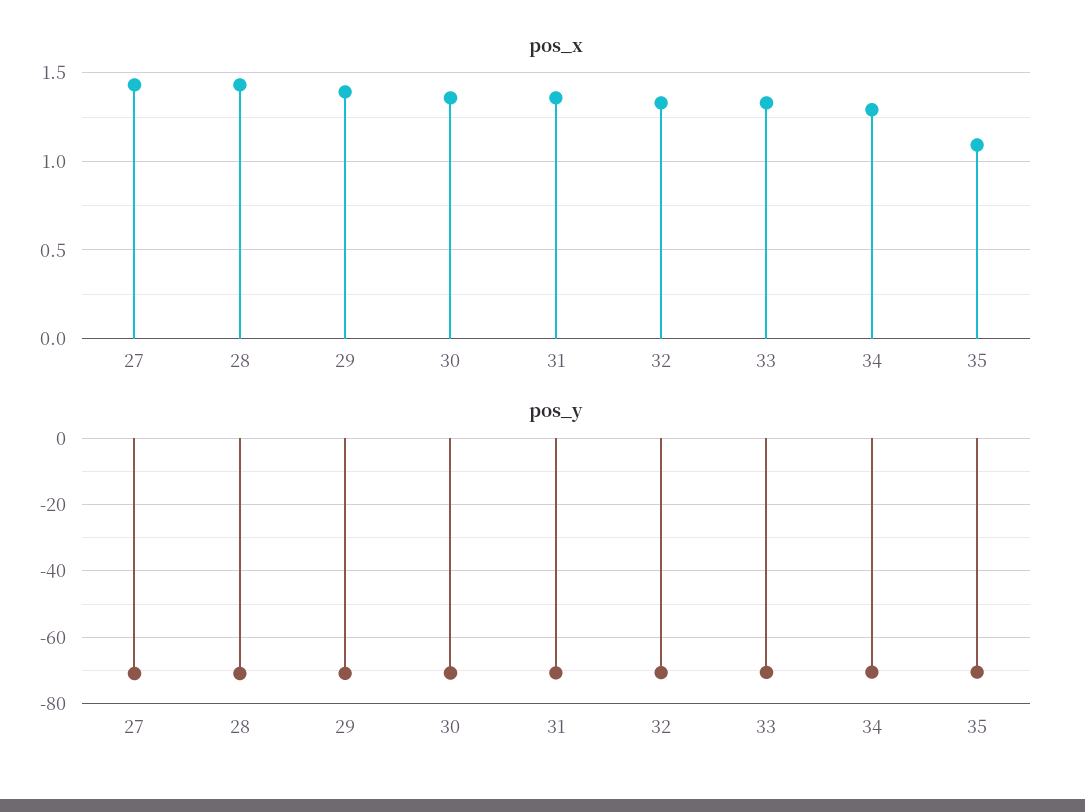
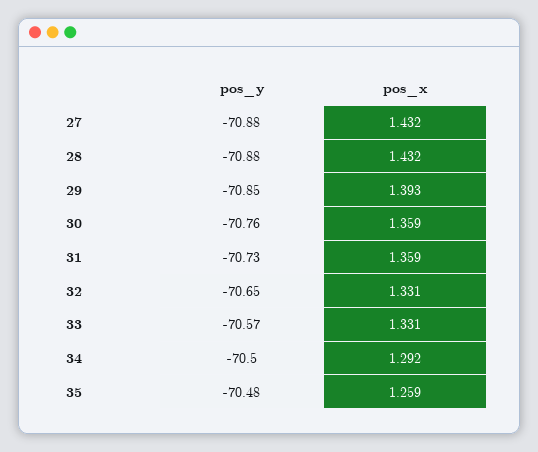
  {
    "pos_x": {
      "27": 1.432,
      "28": 1.432,
      "29": 1.393,
      "30": 1.359,
      "31": 1.359,
      "32": 1.331,
      "33": 1.331,
      "34": 1.292,
-     "35": 1.1
+     "35": 1.259
    },
    "pos_y": {
      "27": -70.88,
      "28": -70.88,
      "29": -70.85,
      "30": -70.76,
      "31": -70.73,
      "32": -70.65,
      "33": -70.57,
      "34": -70.5,
      "35": -70.48
    }
  }

